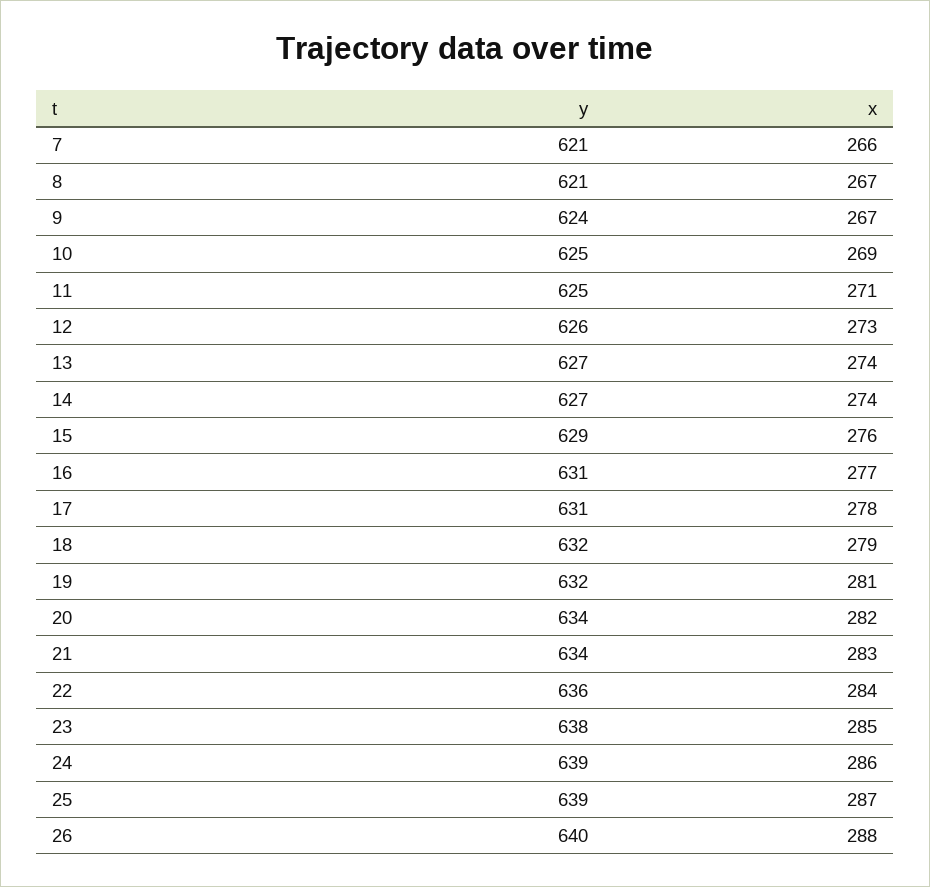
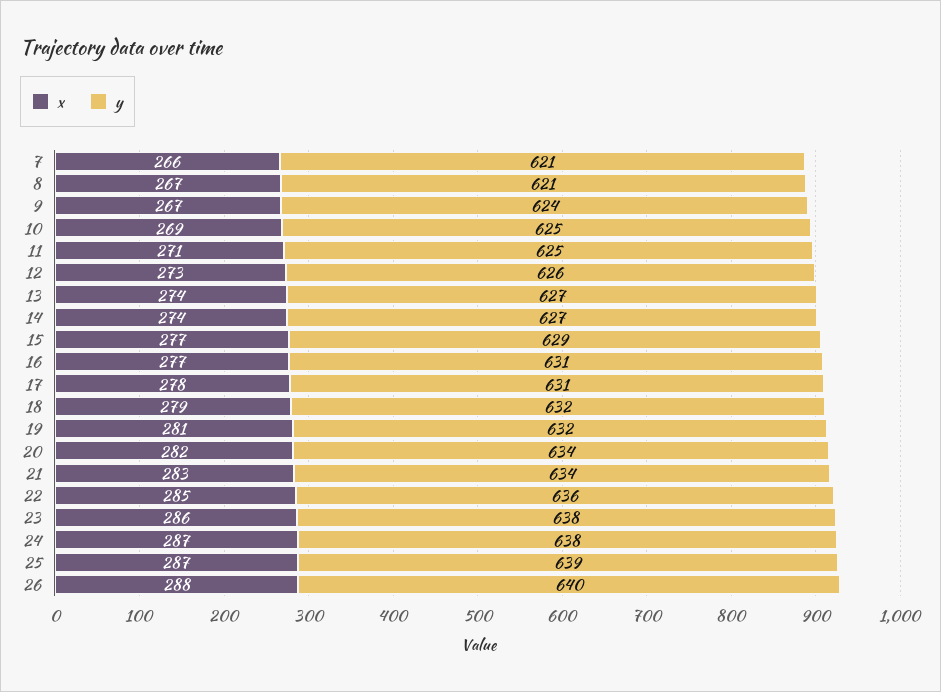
  {
    "y": {
      "7": 621,
      "8": 621,
      "9": 624,
      "10": 625,
      "11": 625,
      "12": 626,
      "13": 627,
      "14": 627,
      "15": 629,
      "16": 631,
      "17": 631,
      "18": 632,
      "19": 632,
      "20": 634,
      "21": 634,
      "22": 636,
      "23": 638,
-     "24": 639,
+     "24": 638,
      "25": 639,
      "26": 640
    },
    "x": {
      "7": 266,
      "8": 267,
      "9": 267,
      "10": 269,
      "11": 271,
      "12": 273,
      "13": 274,
      "14": 274,
-     "15": 276,
+     "15": 277,
      "16": 277,
      "17": 278,
      "18": 279,
      "19": 281,
      "20": 282,
      "21": 283,
-     "22": 284,
+     "22": 285,
-     "23": 285,
+     "23": 286,
-     "24": 286,
+     "24": 287,
      "25": 287,
      "26": 288
    }
  }

